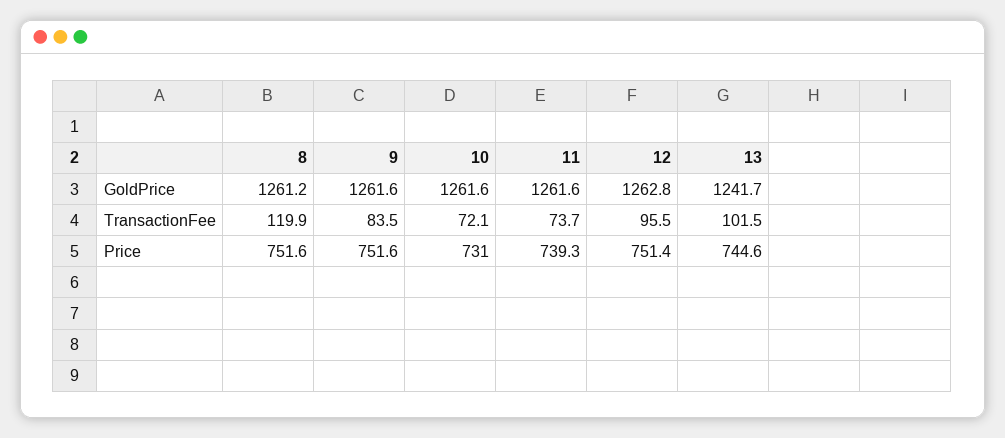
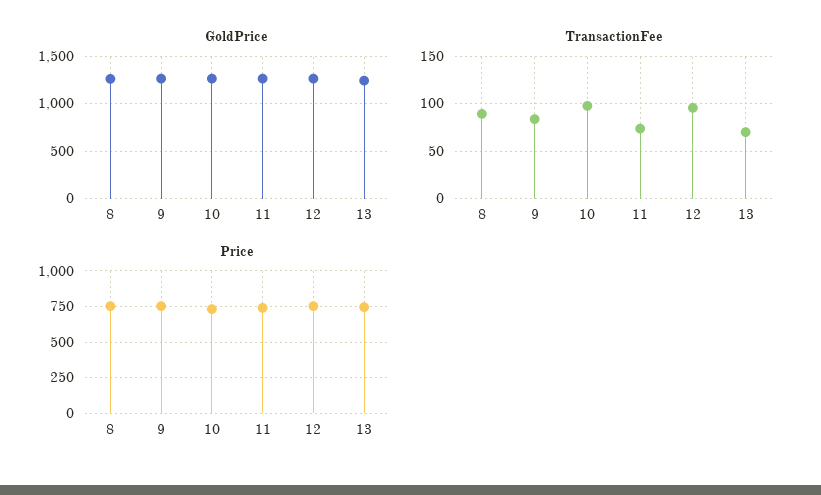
  {
    "GoldPrice": {
      "8": 1261.2,
      "9": 1261.6,
      "10": 1261.6,
      "11": 1261.6,
      "12": 1262.8,
      "13": 1241.7
    },
    "TransactionFee": {
-     "8": 119.9,
+     "8": 90,
      "9": 83.5,
-     "10": 72.1,
+     "10": 100,
      "11": 73.7,
      "12": 95.5,
-     "13": 101.5
+     "13": 70
    },
    "Price": {
      "8": 751.6,
      "9": 751.6,
      "10": 731,
      "11": 739.3,
      "12": 751.4,
      "13": 744.6
    }
  }

